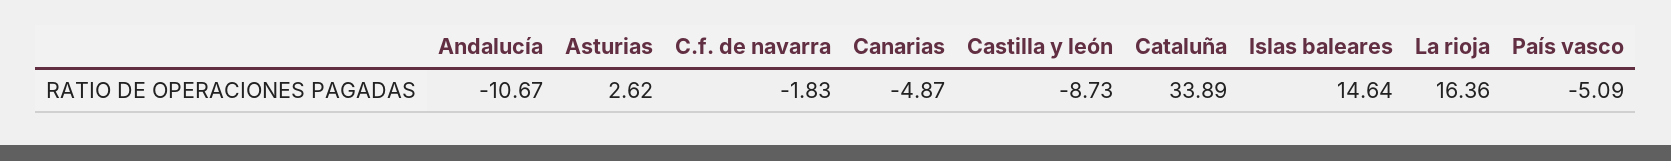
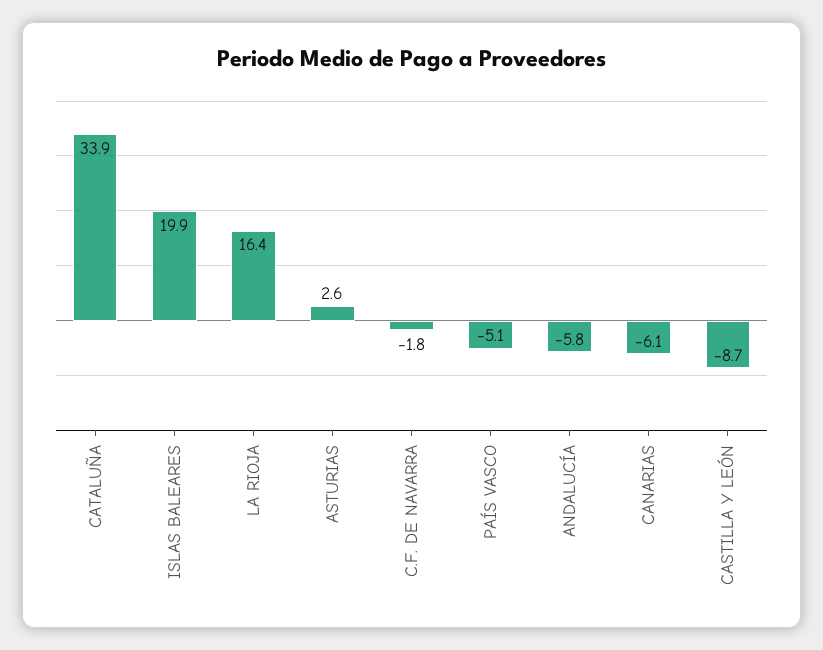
  {
-   "Andalucía": -10.67,
+   "Andalucía": -5.8,
    "Asturias": 2.62,
    "C.f. de navarra": -1.83,
-   "Canarias": -4.87,
+   "Canarias": -6.1,
    "Castilla y león": -8.73,
    "Cataluña": 33.89,
-   "Islas baleares": 14.64,
+   "Islas baleares": 19.9,
    "La rioja": 16.36,
    "País vasco": -5.09
  }

